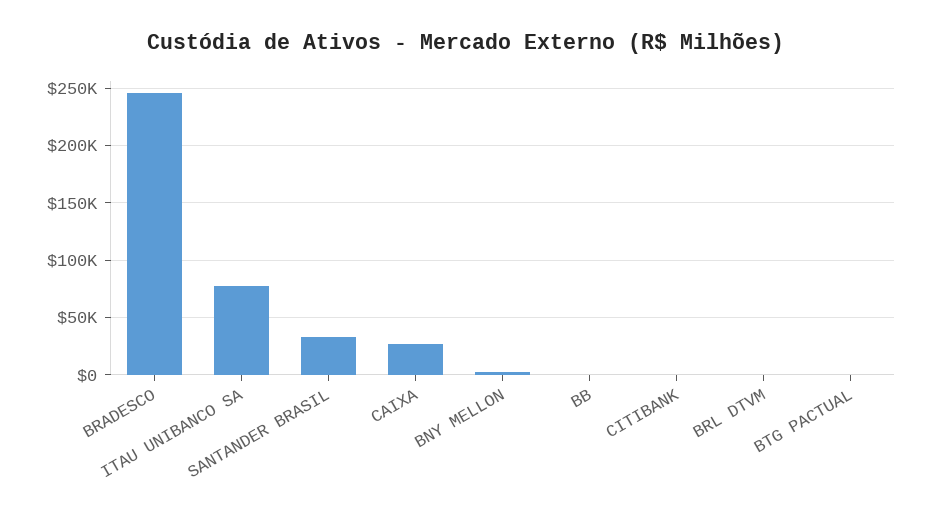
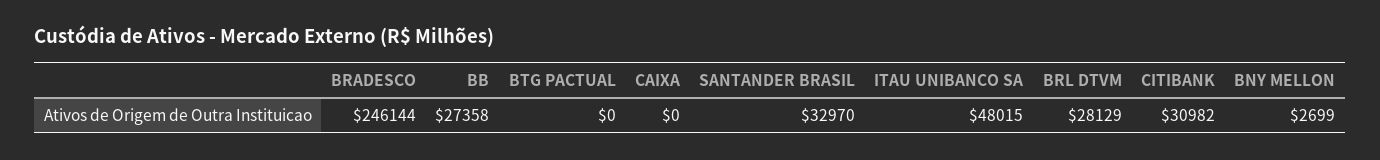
  {
    "BRADESCO": 246144,
-   "ITAU UNIBANCO SA": 80000,
+   "ITAU UNIBANCO SA": 48015,
    "SANTANDER BRASIL": 32970,
-   "CAIXA": 30000,
+   "CAIXA": 0,
    "BNY MELLON": 2699,
-   "BB": 0,
+   "BB": 27358,
-   "CITIBANK": 0,
+   "CITIBANK": 30982,
-   "BRL DTVM": 0,
+   "BRL DTVM": 28129,
    "BTG PACTUAL": 0
  }

